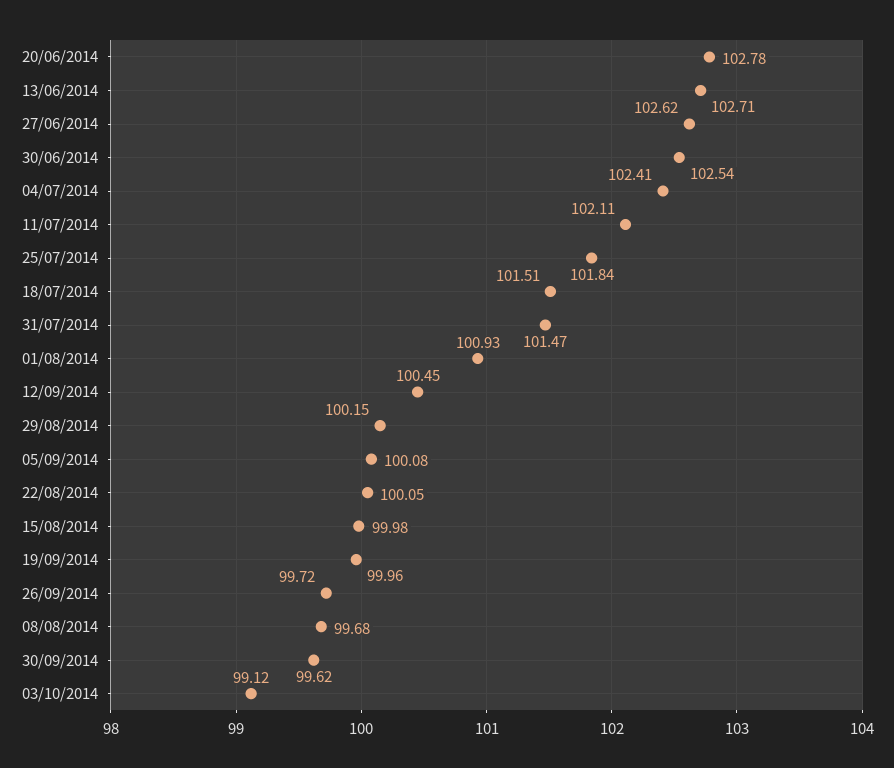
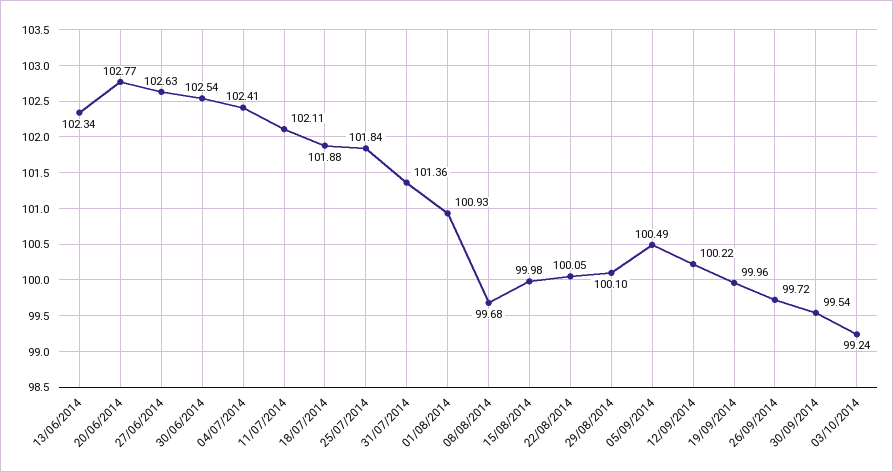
  {
-   "20/06/2014": 102.78,
+   "20/06/2014": 102.77,
-   "13/06/2014": 102.71,
+   "13/06/2014": 102.34,
-   "27/06/2014": 102.62,
+   "27/06/2014": 102.63,
    "30/06/2014": 102.54,
    "04/07/2014": 102.41,
    "11/07/2014": 102.11,
    "25/07/2014": 101.84,
-   "18/07/2014": 101.51,
+   "18/07/2014": 101.88,
-   "31/07/2014": 101.47,
+   "31/07/2014": 101.36,
    "01/08/2014": 100.93,
-   "12/09/2014": 100.45,
+   "12/09/2014": 100.22,
-   "29/08/2014": 100.15,
+   "29/08/2014": 100.1,
-   "05/09/2014": 100.08,
+   "05/09/2014": 100.49,
    "22/08/2014": 100.05,
    "15/08/2014": 99.98,
    "19/09/2014": 99.96,
    "26/09/2014": 99.72,
    "08/08/2014": 99.68,
-   "30/09/2014": 99.62,
+   "30/09/2014": 99.54,
-   "03/10/2014": 99.12
+   "03/10/2014": 99.24
  }

